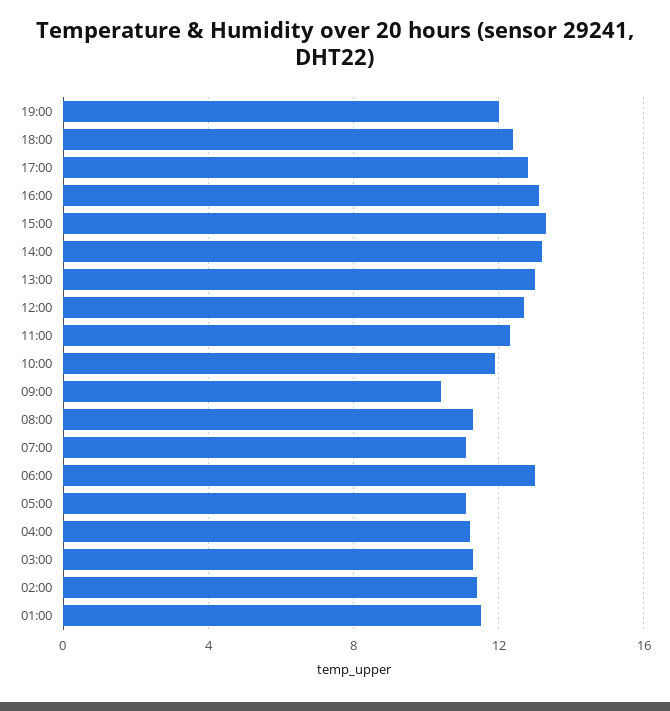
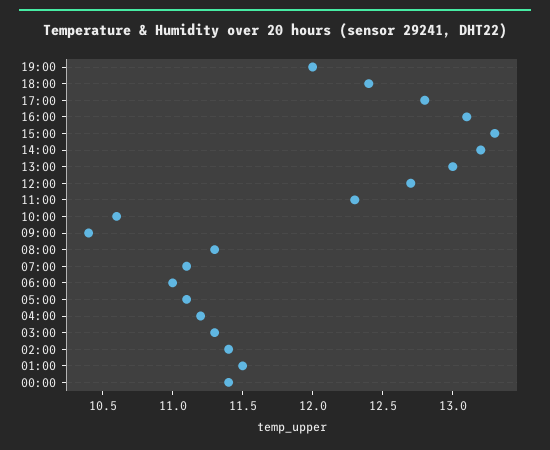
  {
    "19:00": 12,
    "18:00": 12.4,
    "17:00": 12.8,
    "16:00": 13.1,
    "15:00": 13.3,
    "14:00": 13.2,
    "13:00": 13,
    "12:00": 12.7,
    "11:00": 12.3,
-   "10:00": 12,
+   "10:00": 10.6,
    "09:00": 10.4,
    "08:00": 11.3,
    "07:00": 11.1,
-   "06:00": 13,
+   "06:00": 11,
    "05:00": 11.1,
    "04:00": 11.2,
    "03:00": 11.3,
    "02:00": 11.4,
-   "01:00": 11.5
+   "01:00": 11.5,
+   "00:00": 11.4
  }

